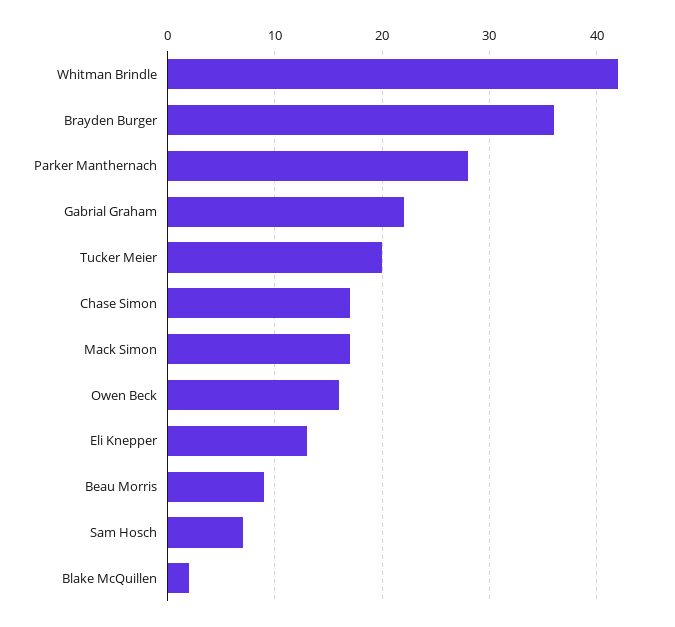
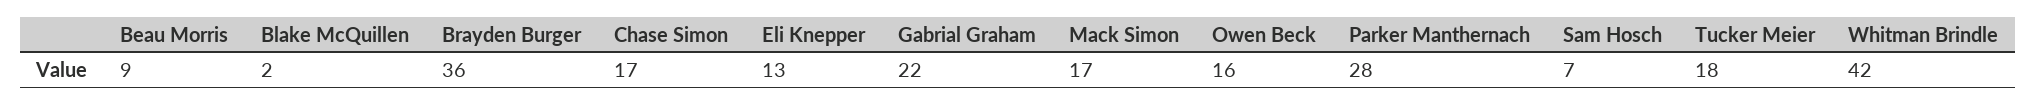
  {
    "Whitman Brindle": 42,
    "Brayden Burger": 36,
    "Parker Manthernach": 28,
    "Gabrial Graham": 22,
-   "Tucker Meier": 20,
+   "Tucker Meier": 18,
    "Chase Simon": 17,
    "Mack Simon": 17,
    "Owen Beck": 16,
    "Eli Knepper": 13,
    "Beau Morris": 9,
    "Sam Hosch": 7,
    "Blake McQuillen": 2
  }

